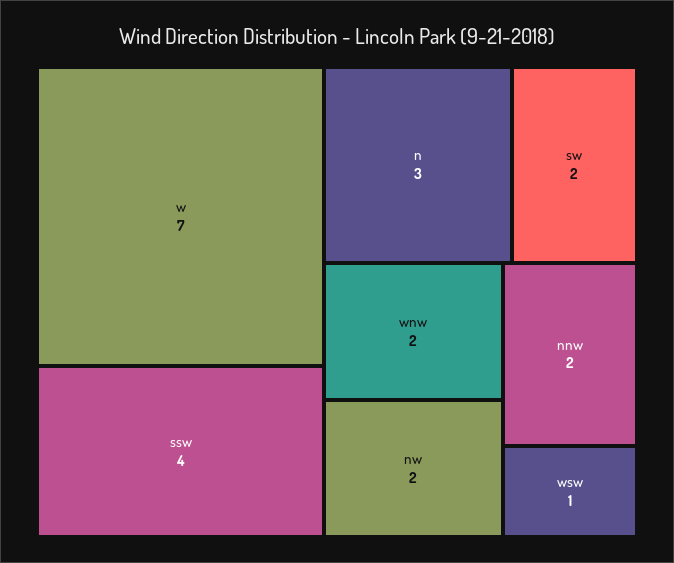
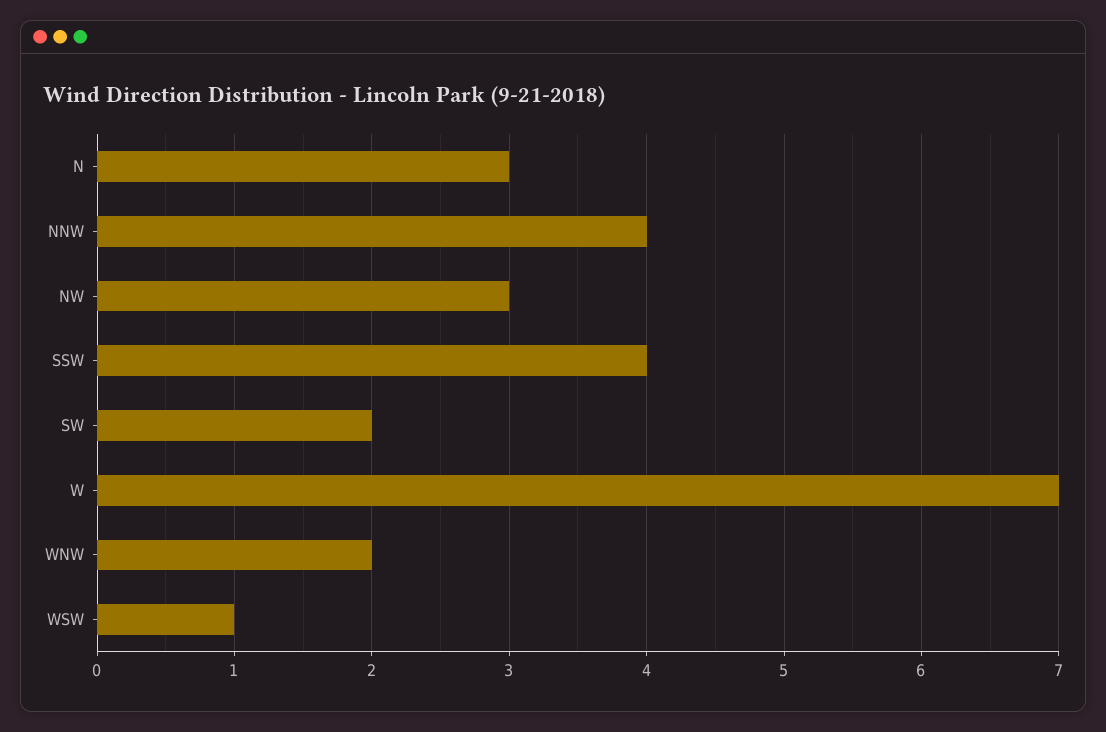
  {
    "w": 7,
    "ssw": 4,
    "n": 3,
    "sw": 2,
    "wnw": 2,
-   "nw": 2,
+   "nw": 3,
-   "nnw": 2,
+   "nnw": 4,
    "wsw": 1
  }

